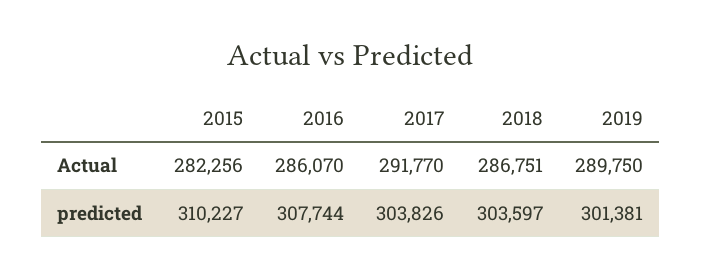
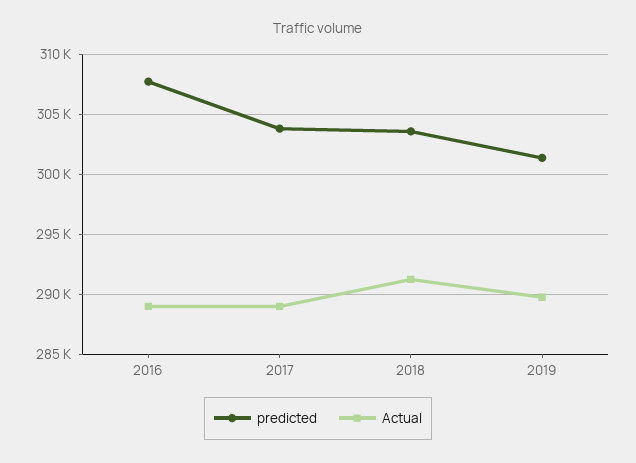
  {
    "Actual": {
-     "2015": 282256,
-     "2016": 286070,
+     "2016": 289000,
-     "2017": 291770,
+     "2017": 289000,
-     "2018": 286751,
+     "2018": 291000,
      "2019": 289750
    },
    "predicted": {
-     "2015": 310227,
      "2016": 307744,
      "2017": 303826,
      "2018": 303597,
      "2019": 301381
    }
  }

